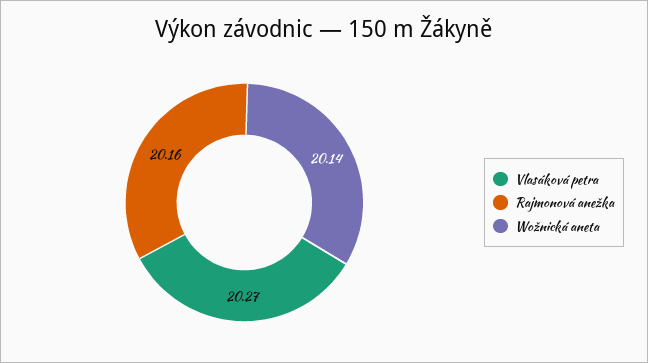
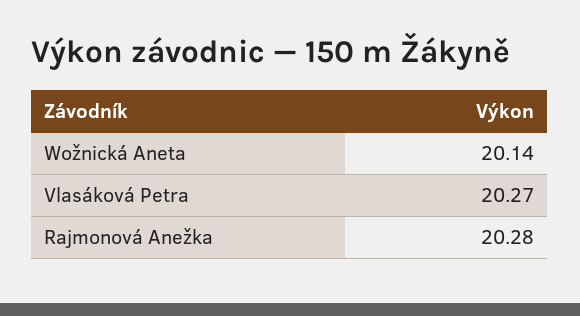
  {
    "Vlasáková petra": 20.27,
-   "Rajmonová anežka": 20.16,
+   "Rajmonová anežka": 20.28,
    "Wožnická aneta": 20.14
  }

